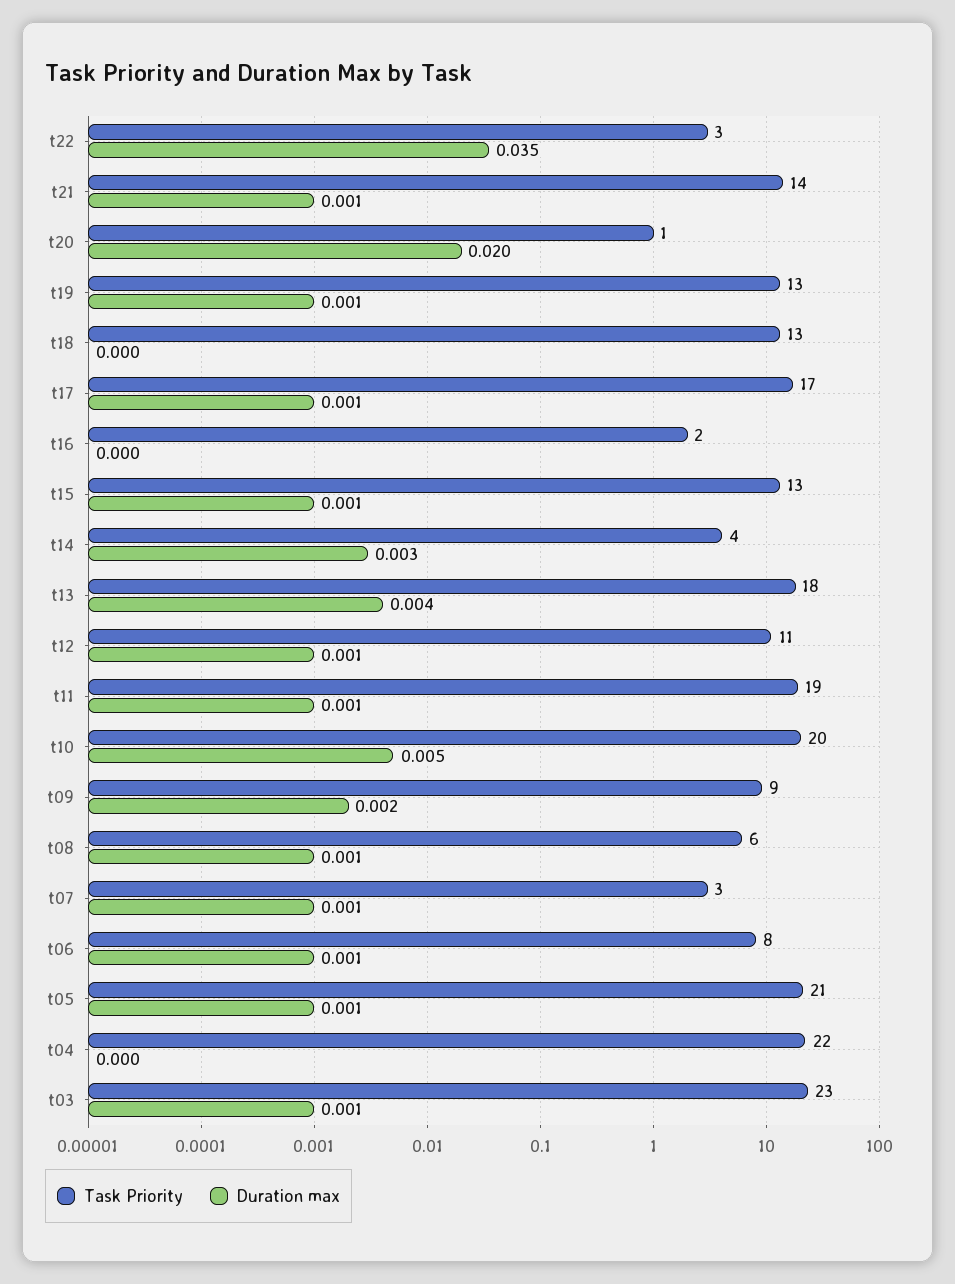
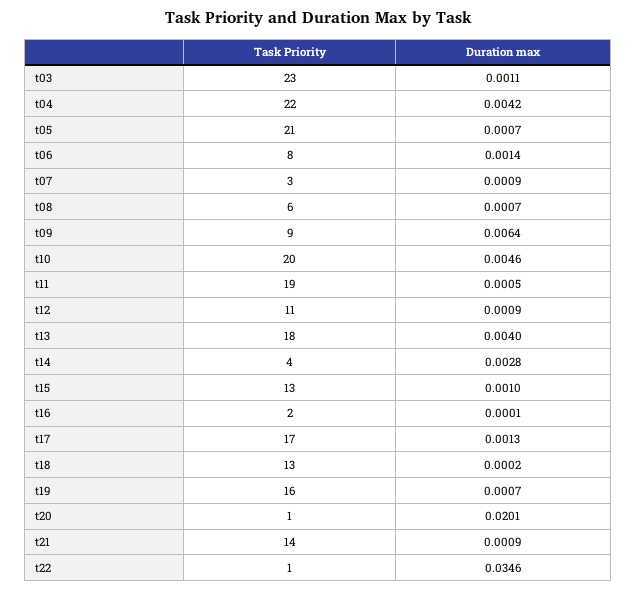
  {
    "Task Priority": {
-     "t22": 3,
+     "t22": 1,
      "t21": 14,
      "t20": 1,
-     "t19": 13,
+     "t19": 16,
      "t18": 13,
      "t17": 17,
      "t16": 2,
      "t15": 13,
      "t14": 4,
      "t13": 18,
      "t12": 11,
      "t11": 19,
      "t10": 20,
      "t09": 9,
      "t08": 6,
      "t07": 3,
      "t06": 8,
      "t05": 21,
      "t04": 22,
      "t03": 23
    },
    "Duration max": {
      "t22": 0.0346,
      "t21": 0.0009,
      "t20": 0.0201,
      "t19": 0.0007,
      "t18": 0.0002,
      "t17": 0.0013,
      "t16": 0.0001,
      "t15": 0.001,
      "t14": 0.0028,
      "t13": 0.004,
      "t12": 0.0009,
      "t11": 0.0005,
      "t10": 0.0046,
-     "t09": 0.002,
+     "t09": 0.0064,
      "t08": 0.0007,
      "t07": 0.0009,
      "t06": 0.0014,
      "t05": 0.0007,
-     "t04": 0,
+     "t04": 0.0042,
      "t03": 0.0011
    }
  }

